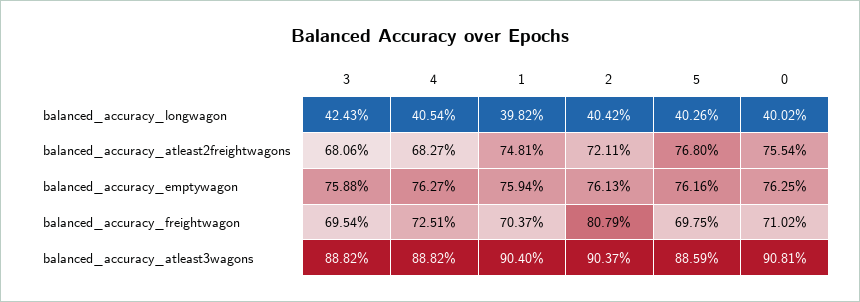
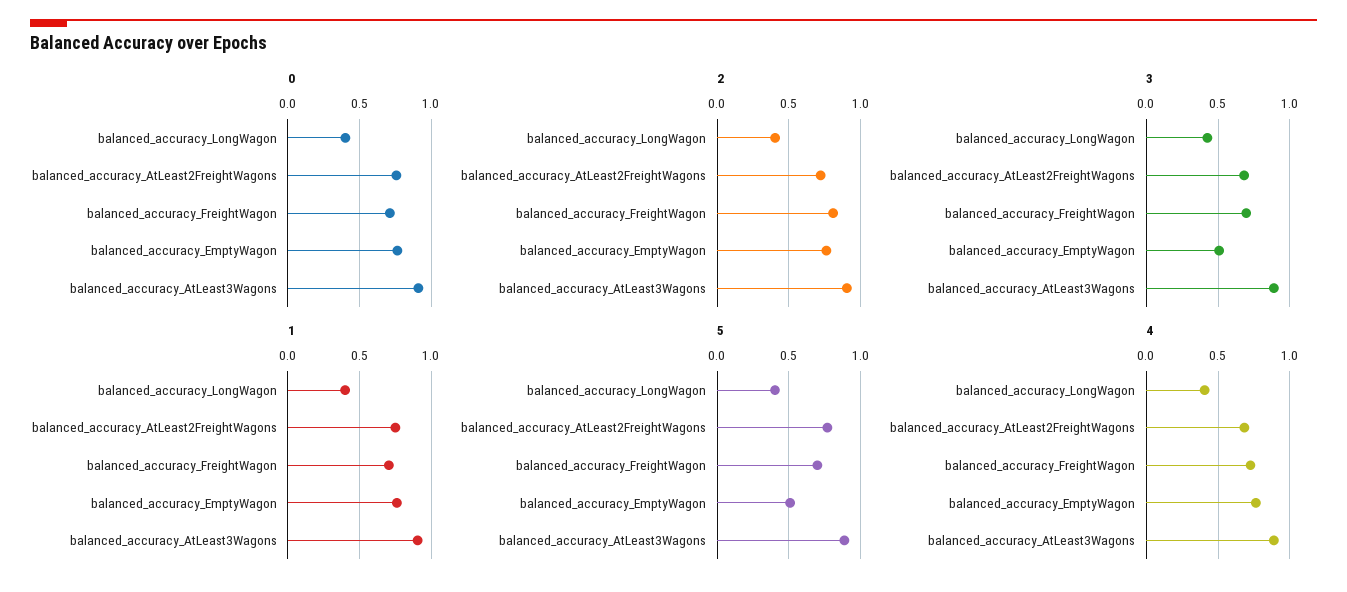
  {
    "3": {
      "balanced_accuracy_longwagon": 0.4243,
      "balanced_accuracy_atleast2freightwagons": 0.6806,
-     "balanced_accuracy_emptywagon": 0.7588,
+     "balanced_accuracy_emptywagon": 0.5,
      "balanced_accuracy_freightwagon": 0.6954,
      "balanced_accuracy_atleast3wagons": 0.8882
    },
    "4": {
      "balanced_accuracy_longwagon": 0.4054,
      "balanced_accuracy_atleast2freightwagons": 0.6827,
      "balanced_accuracy_emptywagon": 0.7627,
      "balanced_accuracy_freightwagon": 0.7251,
      "balanced_accuracy_atleast3wagons": 0.8882
    },
    "1": {
      "balanced_accuracy_longwagon": 0.3982,
      "balanced_accuracy_atleast2freightwagons": 0.7481,
      "balanced_accuracy_emptywagon": 0.7594,
      "balanced_accuracy_freightwagon": 0.7037,
      "balanced_accuracy_atleast3wagons": 0.904
    },
    "2": {
      "balanced_accuracy_longwagon": 0.4042,
      "balanced_accuracy_atleast2freightwagons": 0.7211,
      "balanced_accuracy_emptywagon": 0.7613,
      "balanced_accuracy_freightwagon": 0.8079,
      "balanced_accuracy_atleast3wagons": 0.9037
    },
    "5": {
      "balanced_accuracy_longwagon": 0.4026,
      "balanced_accuracy_atleast2freightwagons": 0.768,
-     "balanced_accuracy_emptywagon": 0.7616,
+     "balanced_accuracy_emptywagon": 0.5,
      "balanced_accuracy_freightwagon": 0.6975,
      "balanced_accuracy_atleast3wagons": 0.8859
    },
    "0": {
      "balanced_accuracy_longwagon": 0.4002,
      "balanced_accuracy_atleast2freightwagons": 0.7554,
      "balanced_accuracy_emptywagon": 0.7625,
      "balanced_accuracy_freightwagon": 0.7102,
      "balanced_accuracy_atleast3wagons": 0.9081
    }
  }

